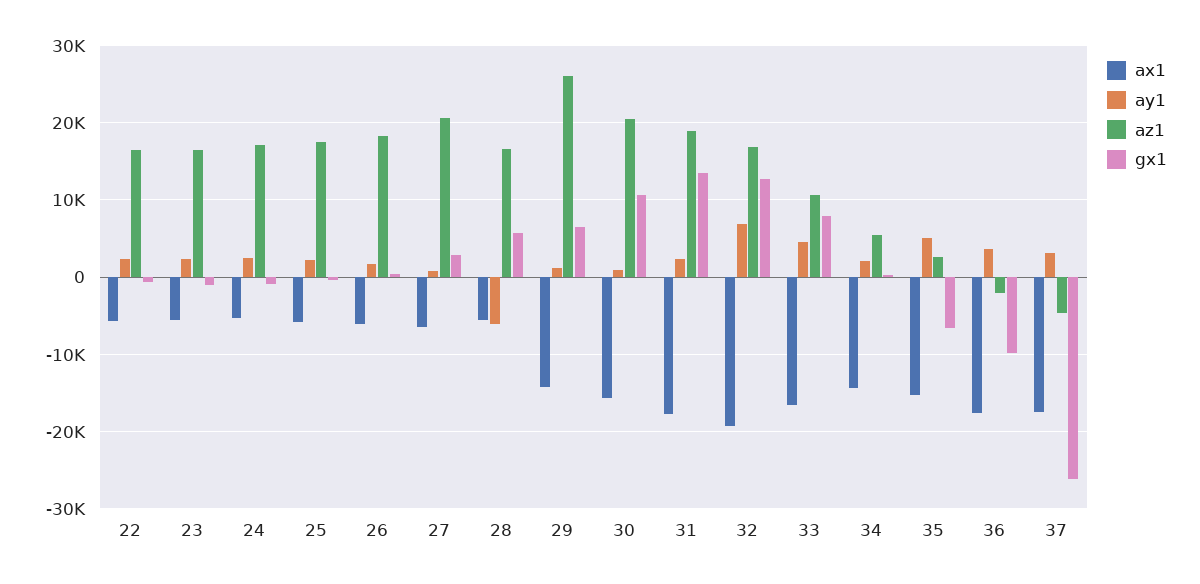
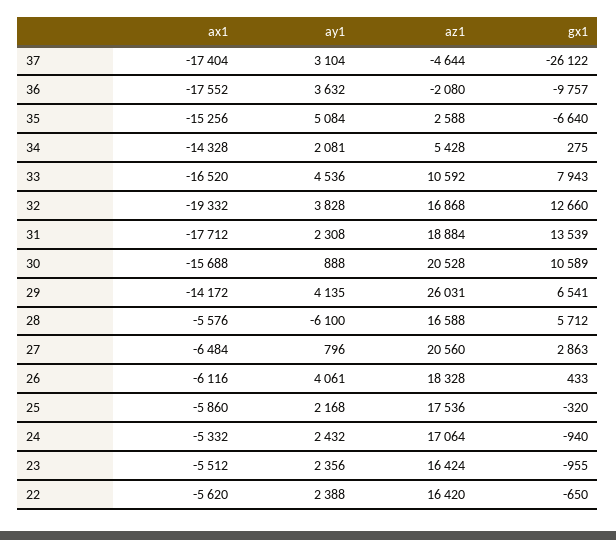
  {
    "ax1": {
      "22": -5620,
      "23": -5512,
      "24": -5332,
      "25": -5860,
      "26": -6116,
      "27": -6484,
      "28": -5576,
      "29": -14172,
      "30": -15688,
      "31": -17712,
      "32": -19332,
      "33": -16520,
      "34": -14328,
      "35": -15256,
      "36": -17552,
      "37": -17404
    },
    "ay1": {
      "22": 2388,
      "23": 2356,
      "24": 2432,
      "25": 2168,
-     "26": 2000,
+     "26": 4061,
      "27": 796,
      "28": -6100,
-     "29": 1000,
+     "29": 4135,
      "30": 888,
      "31": 2308,
-     "32": 7000,
+     "32": 3828,
      "33": 4536,
      "34": 2081,
      "35": 5084,
      "36": 3632,
      "37": 3104
    },
    "az1": {
      "22": 16420,
      "23": 16424,
      "24": 17064,
      "25": 17536,
      "26": 18328,
      "27": 20560,
      "28": 16588,
      "29": 26031,
      "30": 20528,
      "31": 18884,
      "32": 16868,
      "33": 10592,
      "34": 5428,
      "35": 2588,
      "36": -2080,
      "37": -4644
    },
    "gx1": {
      "22": -650,
      "23": -955,
      "24": -940,
      "25": -320,
      "26": 433,
      "27": 2863,
      "28": 5712,
      "29": 6541,
      "30": 10589,
      "31": 13539,
      "32": 12660,
      "33": 7943,
      "34": 275,
      "35": -6640,
      "36": -9757,
      "37": -26122
    }
  }

